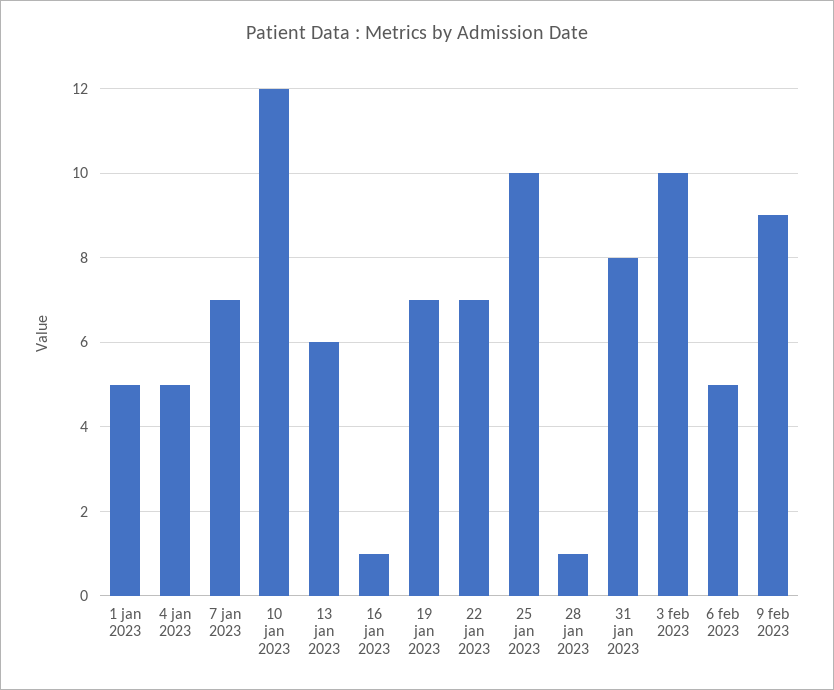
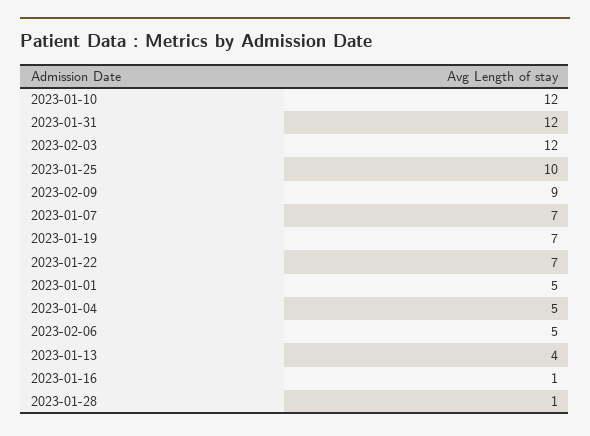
  {
    "1 jan 2023": 5,
    "4 jan 2023": 5,
    "7 jan 2023": 7,
    "10 jan 2023": 12,
-   "13 jan 2023": 6,
+   "13 jan 2023": 4,
    "16 jan 2023": 1,
    "19 jan 2023": 7,
    "22 jan 2023": 7,
    "25 jan 2023": 10,
    "28 jan 2023": 1,
-   "31 jan 2023": 8,
+   "31 jan 2023": 12,
-   "3 feb 2023": 10,
+   "3 feb 2023": 12,
    "6 feb 2023": 5,
    "9 feb 2023": 9
  }

